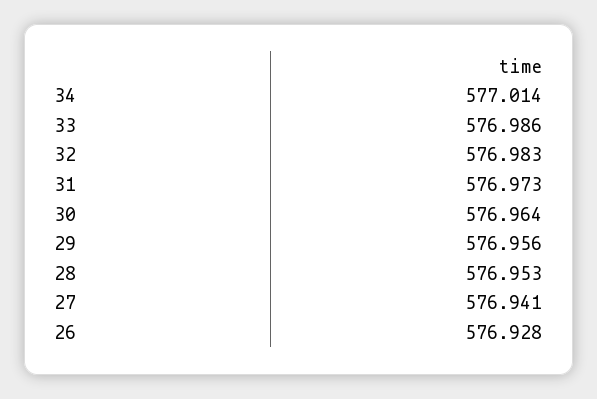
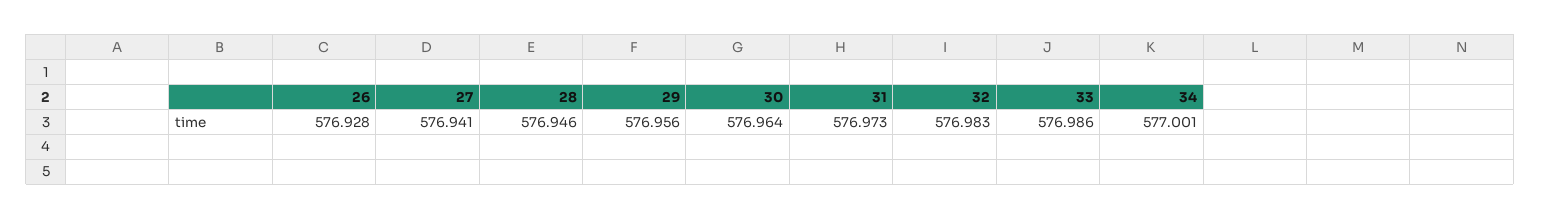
  {
-   "34": 577.014,
+   "34": 577.001,
    "33": 576.986,
    "32": 576.983,
    "31": 576.973,
    "30": 576.964,
    "29": 576.956,
-   "28": 576.953,
+   "28": 576.946,
    "27": 576.941,
    "26": 576.928
  }

